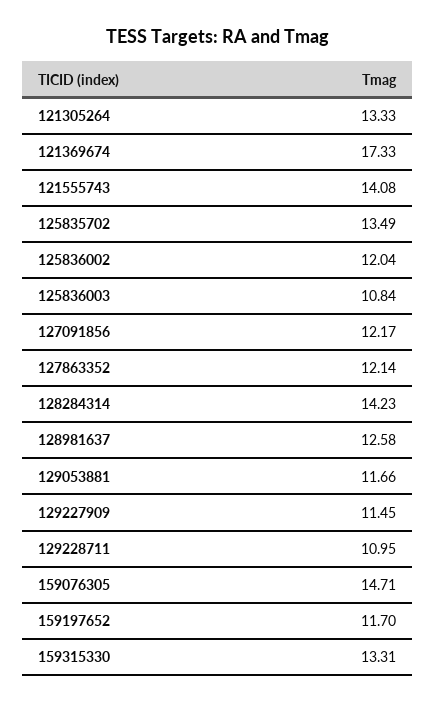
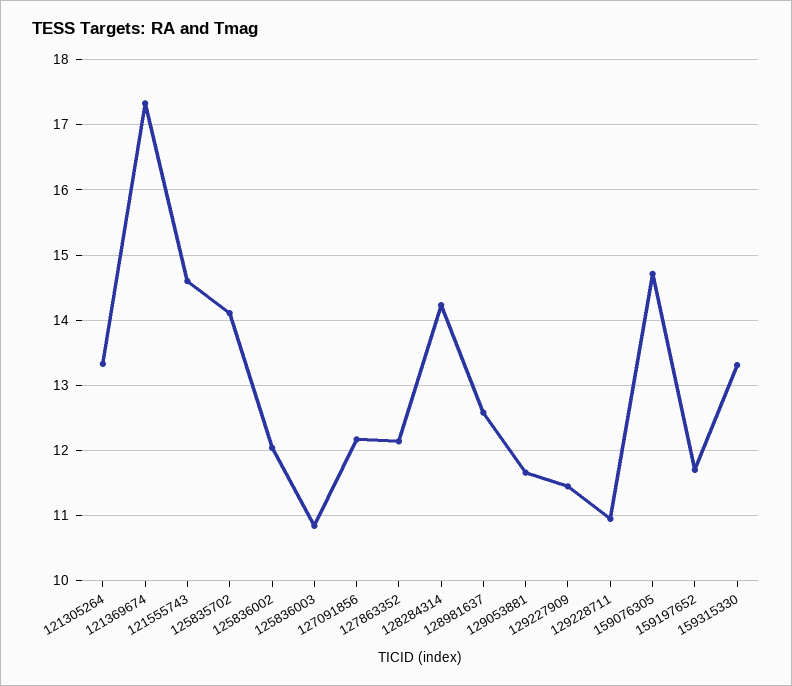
  {
    "121305264": 13.33,
    "121369674": 17.33,
-   "121555743": 14.08,
+   "121555743": 14.6,
-   "125835702": 13.49,
+   "125835702": 14.1,
    "125836002": 12.04,
    "125836003": 10.84,
    "127091856": 12.17,
    "127863352": 12.14,
    "128284314": 14.23,
    "128981637": 12.58,
    "129053881": 11.66,
    "129227909": 11.45,
    "129228711": 10.95,
    "159076305": 14.71,
    "159197652": 11.7,
    "159315330": 13.31
  }

